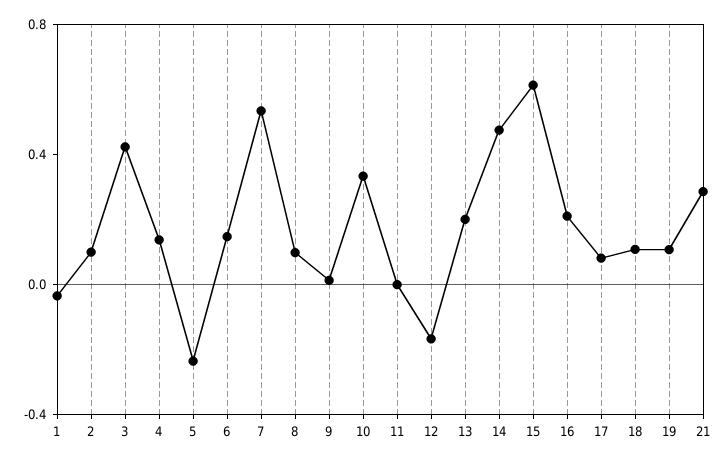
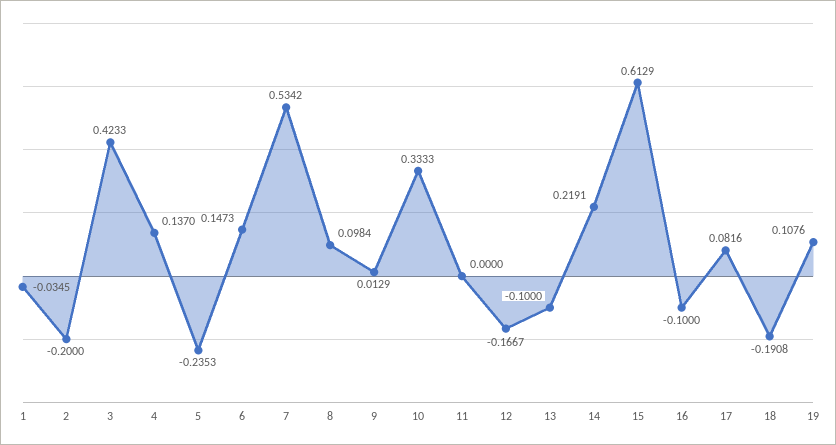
  {
    "1": -0.0345,
-   "2": 0.1,
+   "2": -0.2,
    "3": 0.4233,
    "4": 0.137,
    "5": -0.2353,
    "6": 0.1473,
    "7": 0.5342,
    "8": 0.0984,
    "9": 0.0129,
    "10": 0.3333,
    "11": 0,
    "12": -0.1667,
-   "13": 0.2,
+   "13": -0.1,
-   "14": 0.5,
+   "14": 0.2191,
    "15": 0.6129,
-   "16": 0.2,
+   "16": -0.1,
    "17": 0.0816,
-   "18": 0.1,
+   "18": -0.1908,
-   "19": 0.1076,
+   "19": 0.1076
-   "21": 0.3
  }

